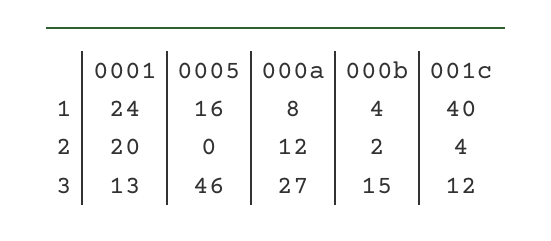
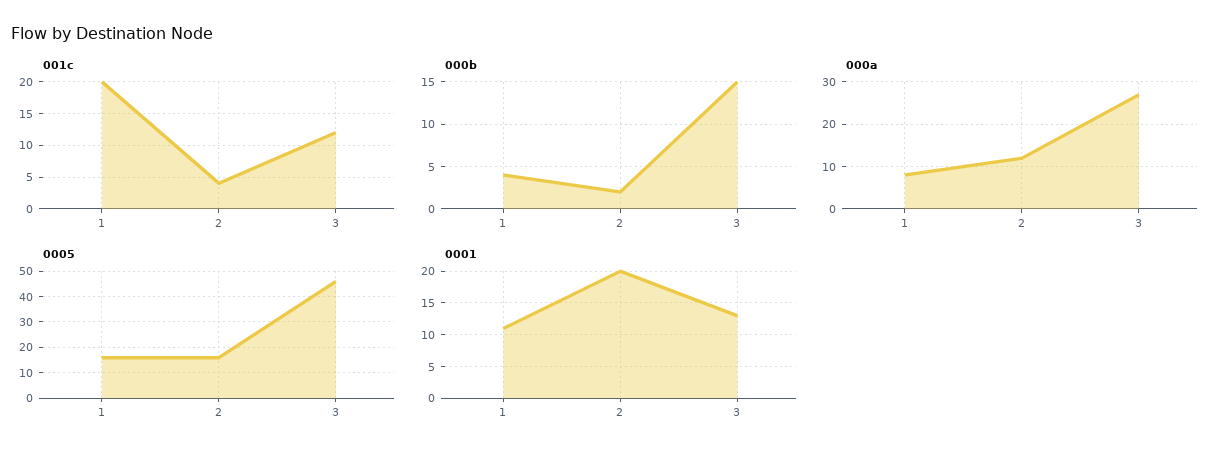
  {
    "0001": {
-     "1": 24,
+     "1": 11,
      "2": 20,
      "3": 13
    },
    "0005": {
      "1": 16,
-     "2": 0,
+     "2": 15,
      "3": 46
    },
    "000a": {
      "1": 8,
      "2": 12,
      "3": 27
    },
    "000b": {
      "1": 4,
      "2": 2,
      "3": 15
    },
    "001c": {
-     "1": 40,
+     "1": 20,
      "2": 4,
      "3": 12
    }
  }

